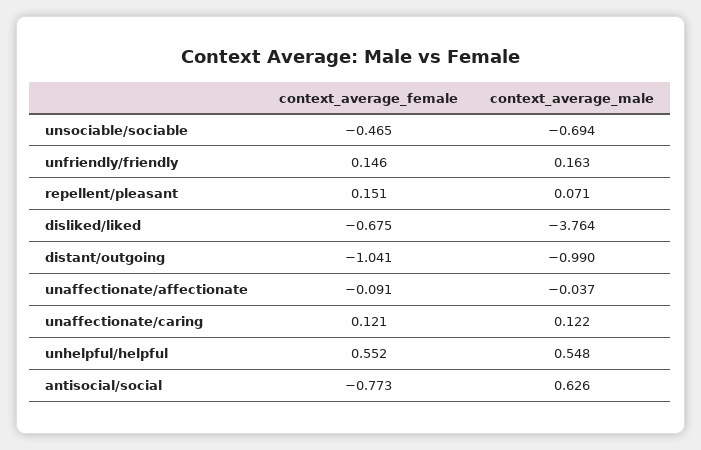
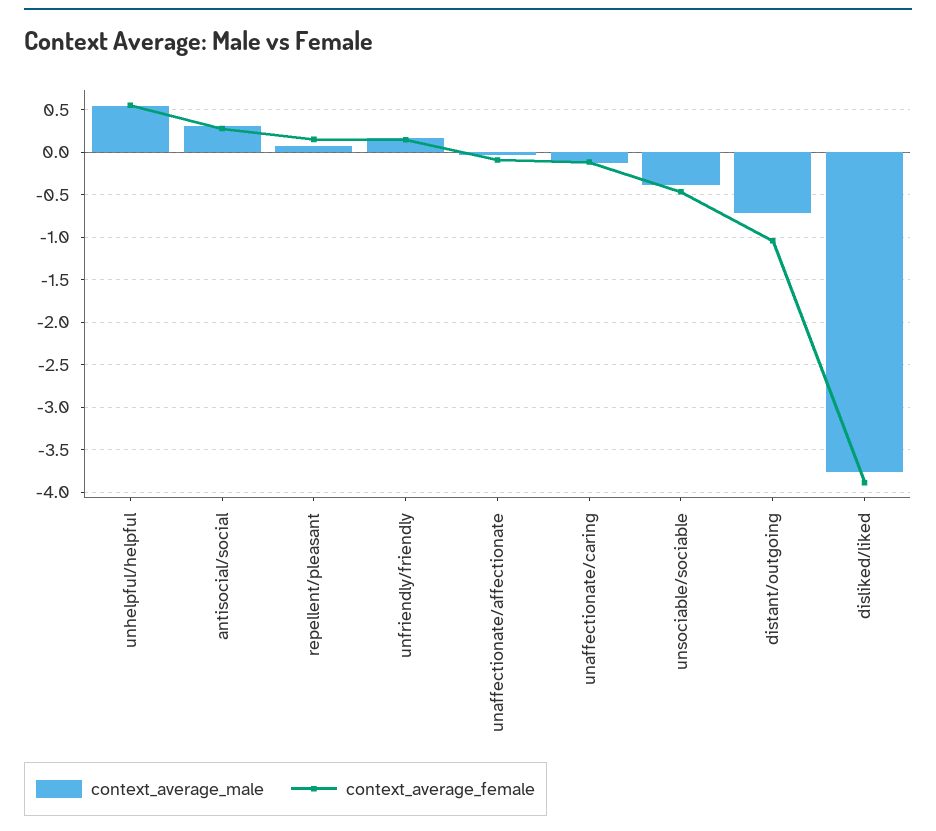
  {
    "context_average_female": {
      "unsociable/sociable": -0.465,
      "unfriendly/friendly": 0.146,
      "repellent/pleasant": 0.151,
-     "disliked/liked": -0.675,
+     "disliked/liked": -3.9,
      "distant/outgoing": -1.041,
      "unaffectionate/affectionate": -0.091,
-     "unaffectionate/caring": 0.121,
+     "unaffectionate/caring": -0.1,
      "unhelpful/helpful": 0.552,
-     "antisocial/social": -0.773
+     "antisocial/social": 0.3
    },
    "context_average_male": {
-     "unsociable/sociable": -0.694,
+     "unsociable/sociable": -0.4,
      "unfriendly/friendly": 0.163,
      "repellent/pleasant": 0.071,
      "disliked/liked": -3.764,
-     "distant/outgoing": -0.99,
+     "distant/outgoing": -0.7,
      "unaffectionate/affectionate": -0.037,
-     "unaffectionate/caring": 0.122,
+     "unaffectionate/caring": -0.1,
      "unhelpful/helpful": 0.548,
-     "antisocial/social": 0.626
+     "antisocial/social": 0.3
    }
  }

